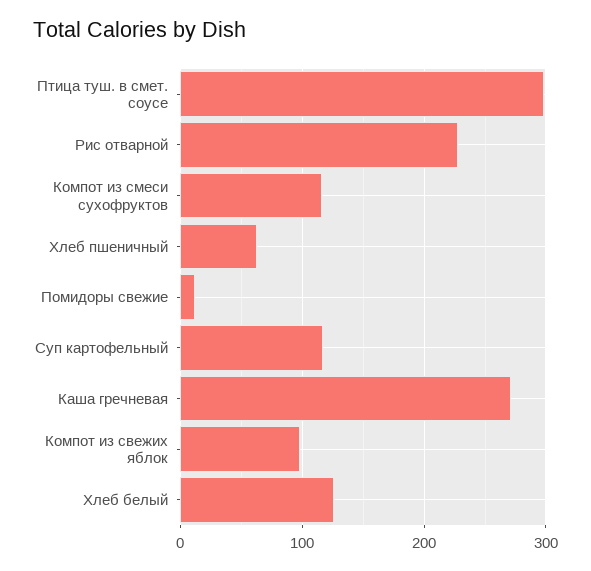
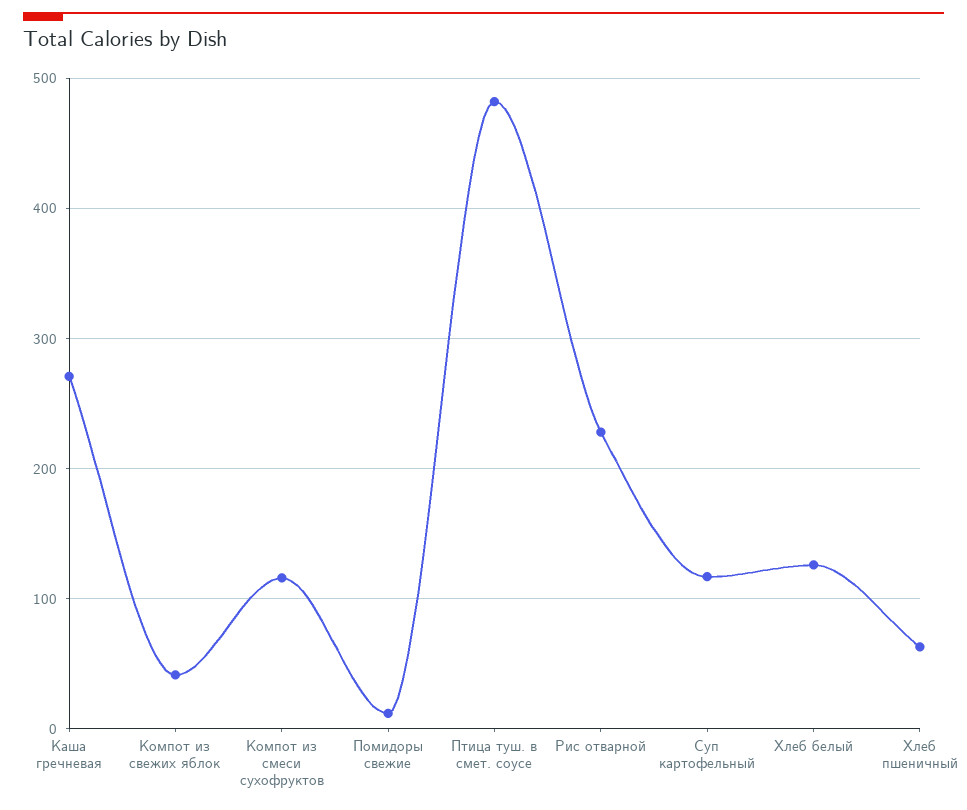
  {
-   "Птица туш. в смет. соусе": 300,
+   "Птица туш. в смет. соусе": 480,
    "Рис отварной": 230,
    "Компот из смеси сухофруктов": 120,
    "Хлеб пшеничный": 60,
    "Помидоры свежие": 10,
    "Суп картофельный": 120,
    "Каша гречневая": 270,
-   "Компот из свежих яблок": 100,
+   "Компот из свежих яблок": 40,
    "Хлеб белый": 130
  }

